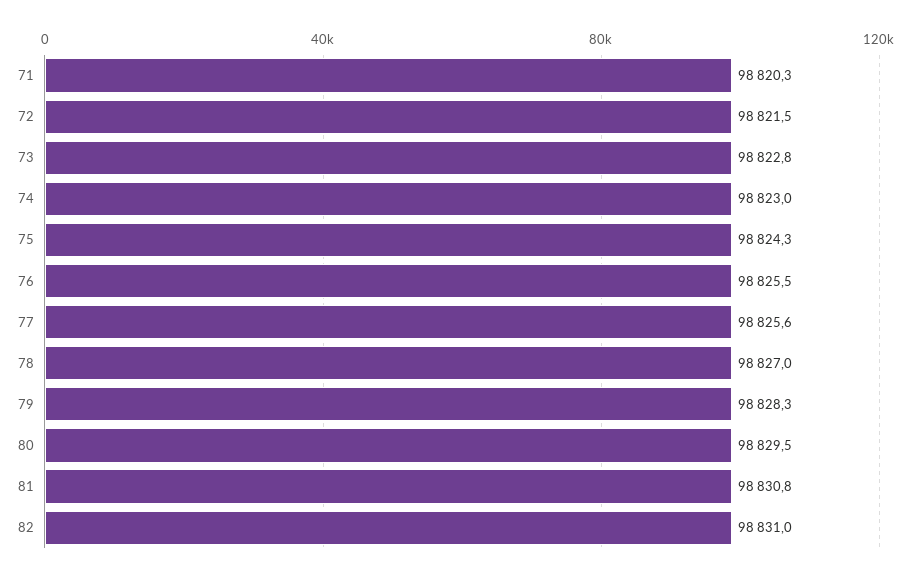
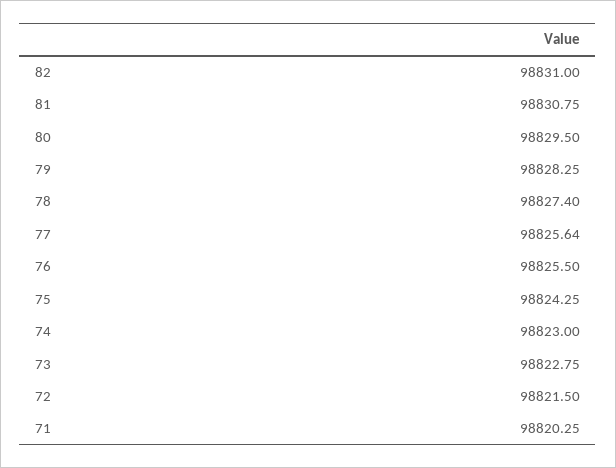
  {
    "71": 98820.25,
    "72": 98821.5,
    "73": 98822.75,
    "74": 98823,
    "75": 98824.25,
    "76": 98825.5,
    "77": 98825.64,
-   "78": 98827,
+   "78": 98827.4,
    "79": 98828.25,
    "80": 98829.5,
    "81": 98830.75,
    "82": 98831
  }

